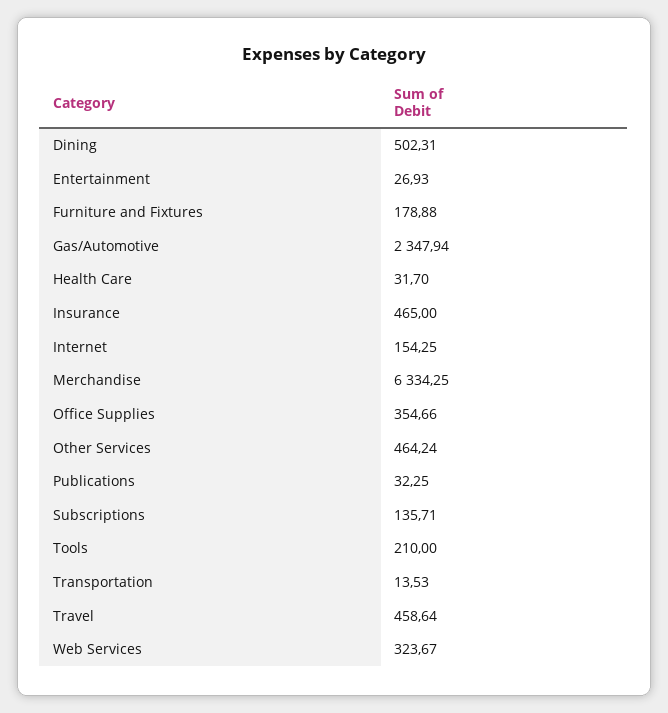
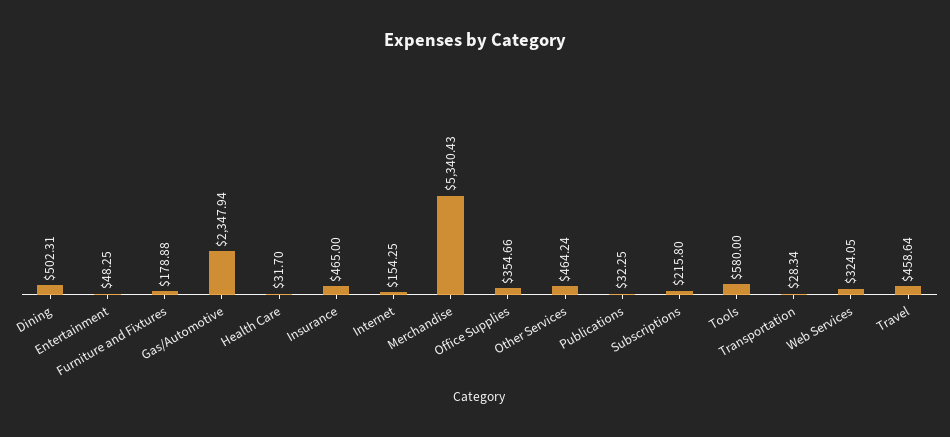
  {
    "Dining": 502.31,
-   "Entertainment": 26.93,
+   "Entertainment": 48.25,
    "Furniture and Fixtures": 178.88,
    "Gas/Automotive": 2347.94,
    "Health Care": 31.7,
    "Insurance": 465,
    "Internet": 154.25,
-   "Merchandise": 6334.25,
+   "Merchandise": 5340.43,
    "Office Supplies": 354.66,
    "Other Services": 464.24,
    "Publications": 32.25,
-   "Subscriptions": 135.71,
+   "Subscriptions": 215.8,
-   "Tools": 210,
+   "Tools": 580,
-   "Transportation": 13.53,
+   "Transportation": 28.34,
    "Travel": 458.64,
-   "Web Services": 323.67
+   "Web Services": 324.05
  }

